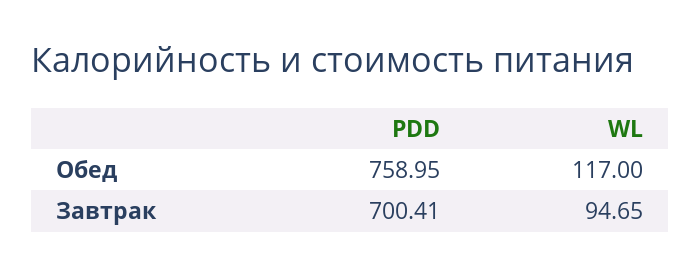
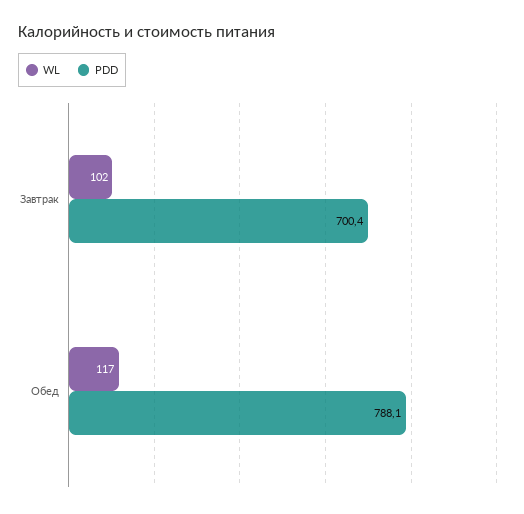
  {
    "PDD": {
-     "Обед": 758.95,
+     "Обед": 788.1,
      "Завтрак": 700.41
    },
    "WL": {
      "Обед": 117,
-     "Завтрак": 94.65
+     "Завтрак": 102
    }
  }

